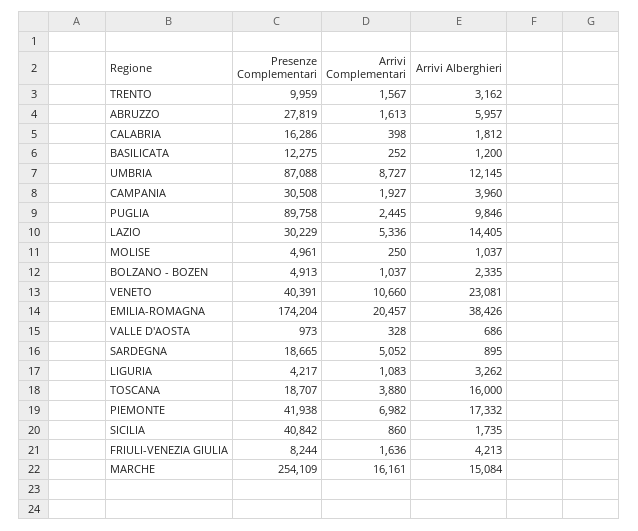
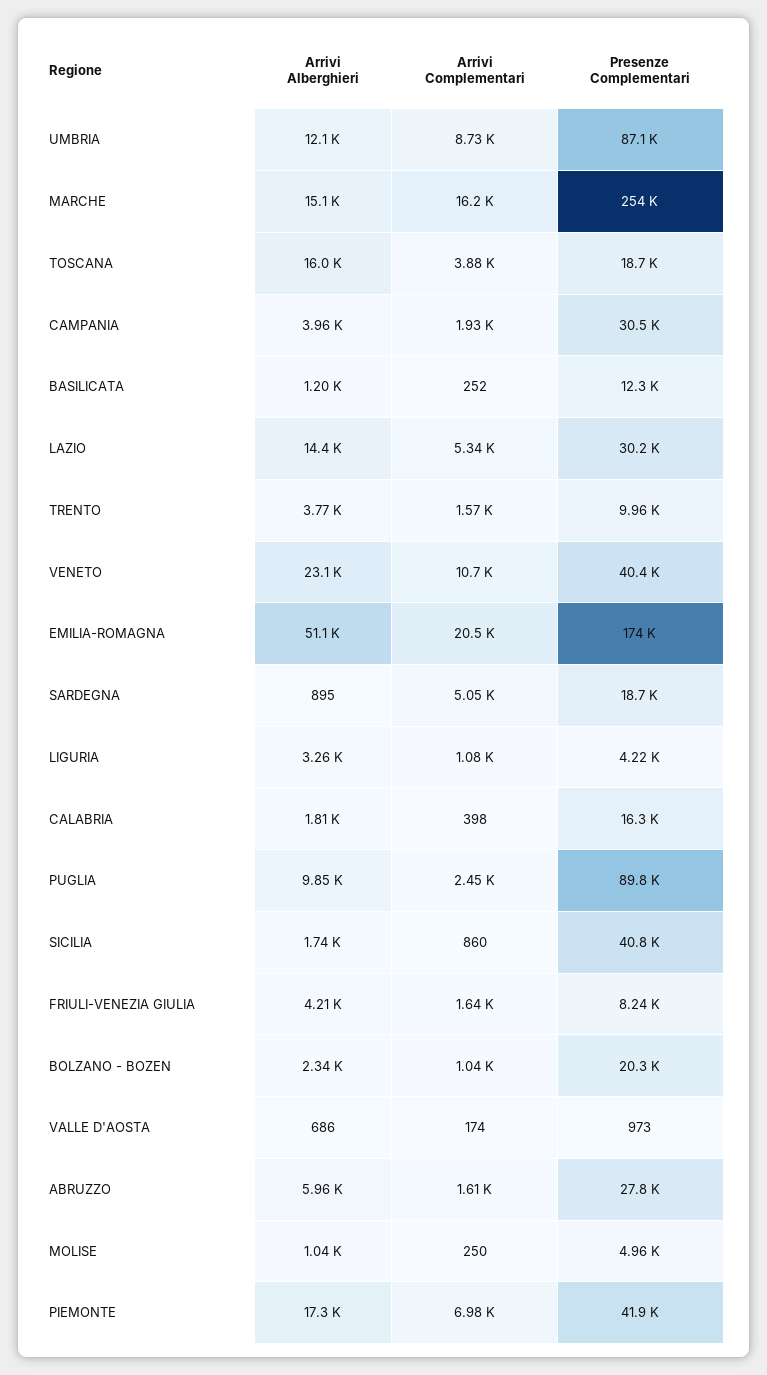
  {
    "Presenze Complementari": {
      "TRENTO": 9959,
      "ABRUZZO": 27819,
      "CALABRIA": 16286,
      "BASILICATA": 12275,
      "UMBRIA": 87088,
      "CAMPANIA": 30508,
      "PUGLIA": 89758,
      "LAZIO": 30229,
      "MOLISE": 4961,
-     "BOLZANO - BOZEN": 4913,
+     "BOLZANO - BOZEN": 20300,
      "VENETO": 40391,
      "EMILIA-ROMAGNA": 174204,
      "VALLE D'AOSTA": 973,
      "SARDEGNA": 18665,
      "LIGURIA": 4217,
      "TOSCANA": 18707,
      "PIEMONTE": 41938,
      "SICILIA": 40842,
      "FRIULI-VENEZIA GIULIA": 8244,
      "MARCHE": 254109
    },
    "Arrivi Complementari": {
      "TRENTO": 1567,
      "ABRUZZO": 1613,
      "CALABRIA": 398,
      "BASILICATA": 252,
      "UMBRIA": 8727,
      "CAMPANIA": 1927,
      "PUGLIA": 2445,
      "LAZIO": 5336,
      "MOLISE": 250,
      "BOLZANO - BOZEN": 1037,
      "VENETO": 10660,
      "EMILIA-ROMAGNA": 20457,
-     "VALLE D'AOSTA": 328,
+     "VALLE D'AOSTA": 174,
      "SARDEGNA": 5052,
      "LIGURIA": 1083,
      "TOSCANA": 3880,
      "PIEMONTE": 6982,
      "SICILIA": 860,
      "FRIULI-VENEZIA GIULIA": 1636,
      "MARCHE": 16161
    },
    "Arrivi Alberghieri": {
-     "TRENTO": 3162,
+     "TRENTO": 3770,
      "ABRUZZO": 5957,
      "CALABRIA": 1812,
      "BASILICATA": 1200,
      "UMBRIA": 12145,
      "CAMPANIA": 3960,
      "PUGLIA": 9846,
      "LAZIO": 14405,
      "MOLISE": 1037,
      "BOLZANO - BOZEN": 2335,
      "VENETO": 23081,
-     "EMILIA-ROMAGNA": 38426,
+     "EMILIA-ROMAGNA": 51100,
      "VALLE D'AOSTA": 686,
      "SARDEGNA": 895,
      "LIGURIA": 3262,
      "TOSCANA": 16000,
      "PIEMONTE": 17332,
      "SICILIA": 1735,
      "FRIULI-VENEZIA GIULIA": 4213,
      "MARCHE": 15084
    }
  }

